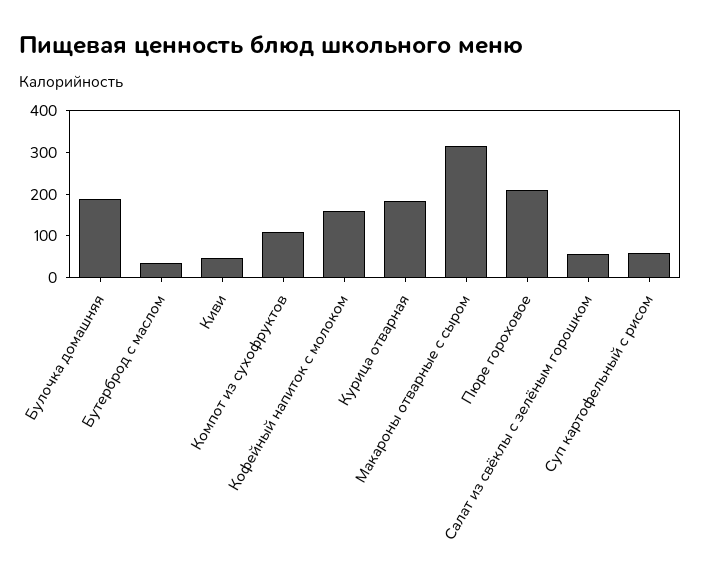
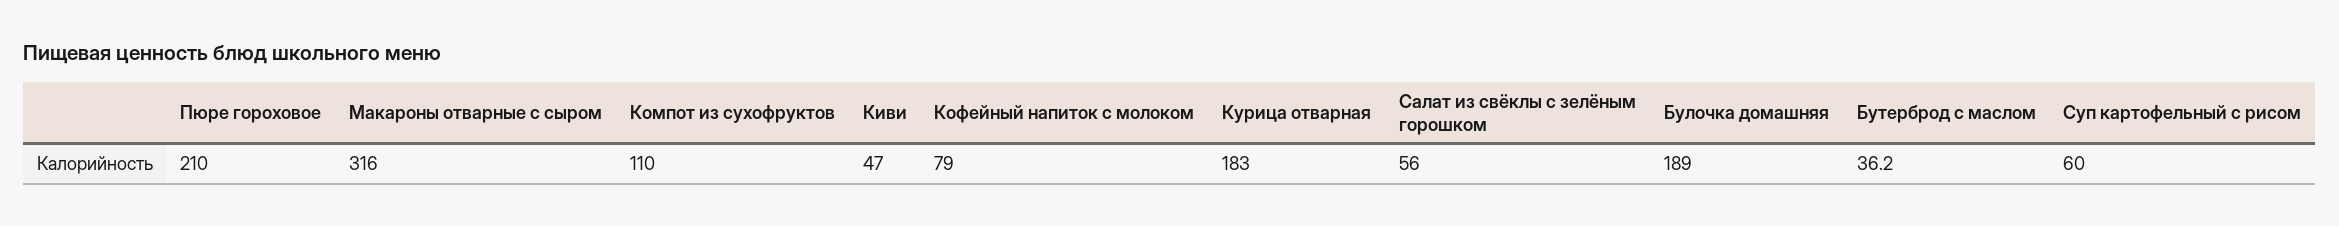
  {
    "Булочка домашняя": 189,
    "Бутерброд с маслом": 36.2,
    "Киви": 47,
    "Компот из сухофруктов": 110,
-   "Кофейный напиток с молоком": 160,
+   "Кофейный напиток с молоком": 79,
    "Курица отварная": 183,
    "Макароны отварные с сыром": 316,
    "Пюре гороховое": 210,
    "Салат из свёклы с зелёным горошком": 56,
    "Суп картофельный с рисом": 60
  }

